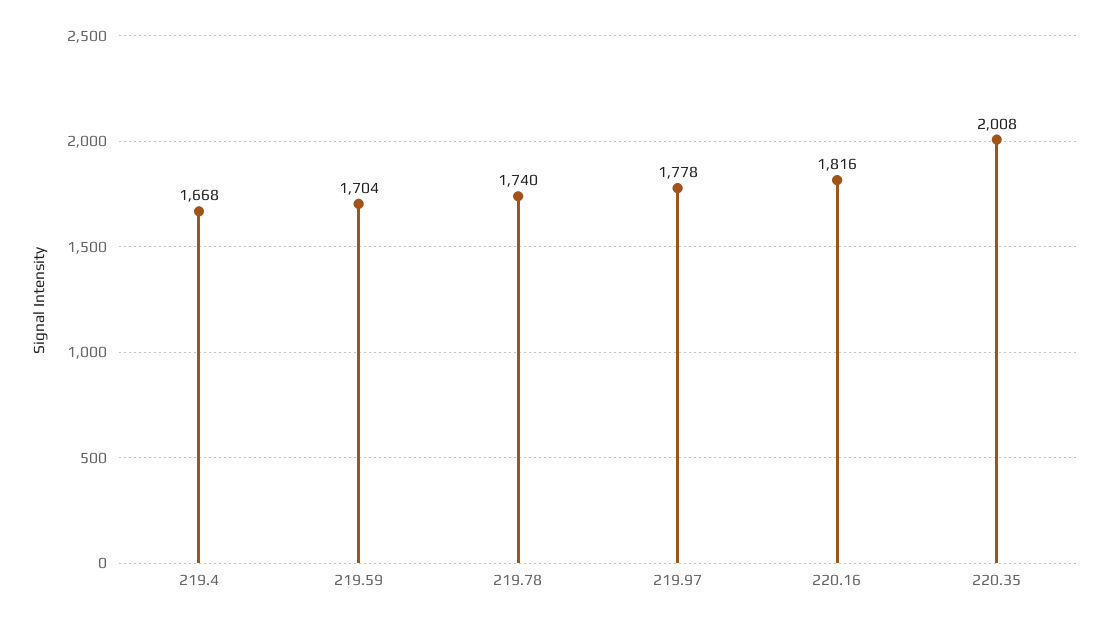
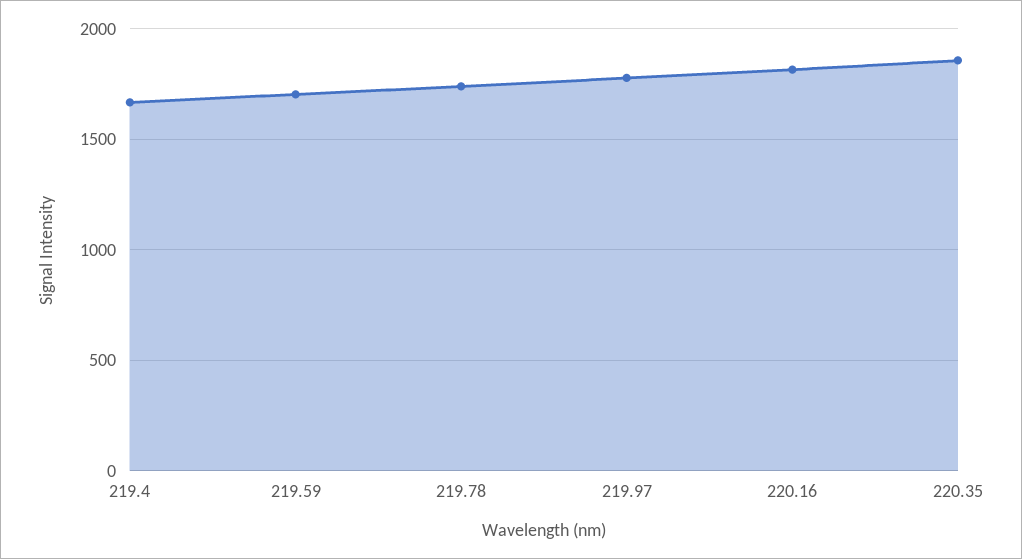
  {
    "219.4": 1668,
    "219.59": 1704,
    "219.78": 1740,
    "219.97": 1778,
    "220.16": 1816,
-   "220.35": 2008
+   "220.35": 1850
  }

